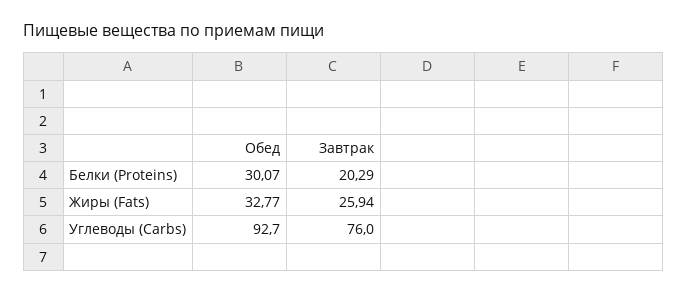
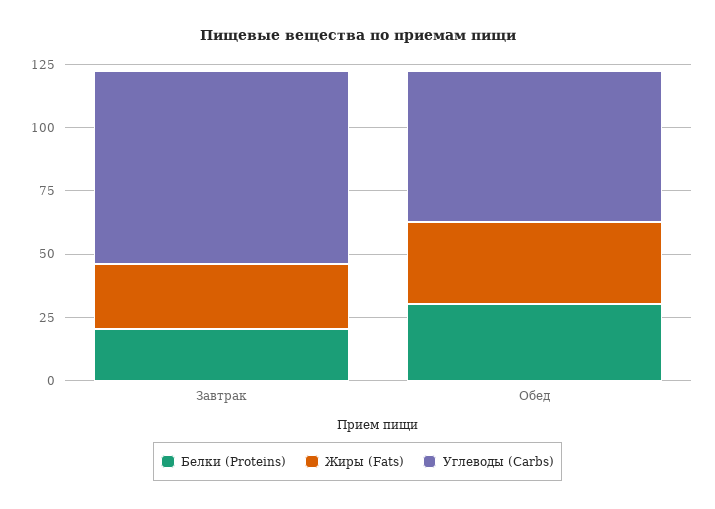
  {
    "Белки (Proteins)": {
      "Обед": 30.07,
      "Завтрак": 20.29
    },
    "Жиры (Fats)": {
      "Обед": 32.77,
      "Завтрак": 25.94
    },
    "Углеводы (Carbs)": {
-     "Обед": 92.7,
+     "Обед": 60,
      "Завтрак": 76
    }
  }

